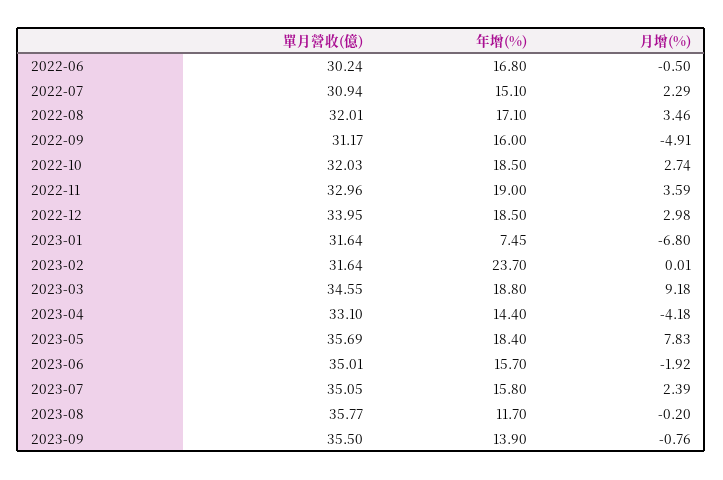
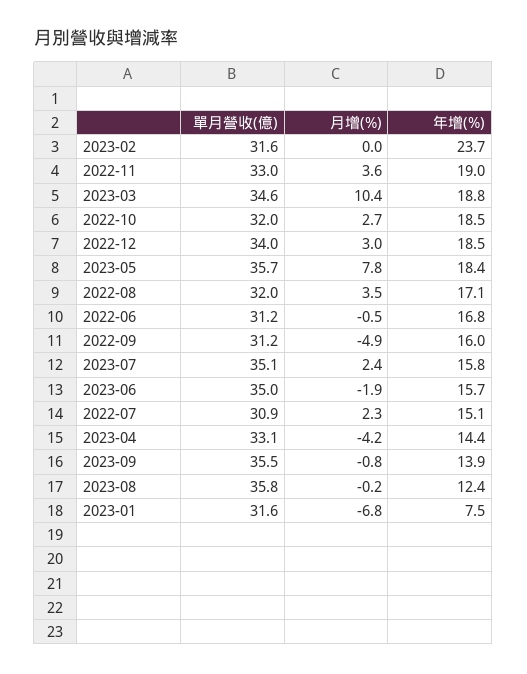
  {
    "單月營收(億)": {
-     "2022-06": 30.24,
+     "2022-06": 31.2,
      "2022-07": 30.94,
      "2022-08": 32.01,
      "2022-09": 31.17,
      "2022-10": 32.03,
      "2022-11": 32.96,
      "2022-12": 33.95,
      "2023-01": 31.64,
      "2023-02": 31.64,
      "2023-03": 34.55,
      "2023-04": 33.1,
      "2023-05": 35.69,
      "2023-06": 35.01,
      "2023-07": 35.05,
      "2023-08": 35.77,
      "2023-09": 35.5
    },
    "年增(%)": {
      "2022-06": 16.8,
      "2022-07": 15.1,
      "2022-08": 17.1,
      "2022-09": 16,
      "2022-10": 18.5,
      "2022-11": 19,
      "2022-12": 18.5,
      "2023-01": 7.45,
      "2023-02": 23.7,
      "2023-03": 18.8,
      "2023-04": 14.4,
      "2023-05": 18.4,
      "2023-06": 15.7,
      "2023-07": 15.8,
-     "2023-08": 11.7,
+     "2023-08": 12.4,
      "2023-09": 13.9
    },
    "月增(%)": {
      "2022-06": -0.5,
      "2022-07": 2.29,
      "2022-08": 3.46,
      "2022-09": -4.91,
      "2022-10": 2.74,
      "2022-11": 3.59,
      "2022-12": 2.98,
      "2023-01": -6.8,
      "2023-02": 0.01,
-     "2023-03": 9.18,
+     "2023-03": 10.4,
      "2023-04": -4.18,
      "2023-05": 7.83,
      "2023-06": -1.92,
      "2023-07": 2.39,
      "2023-08": -0.2,
      "2023-09": -0.76
    }
  }

